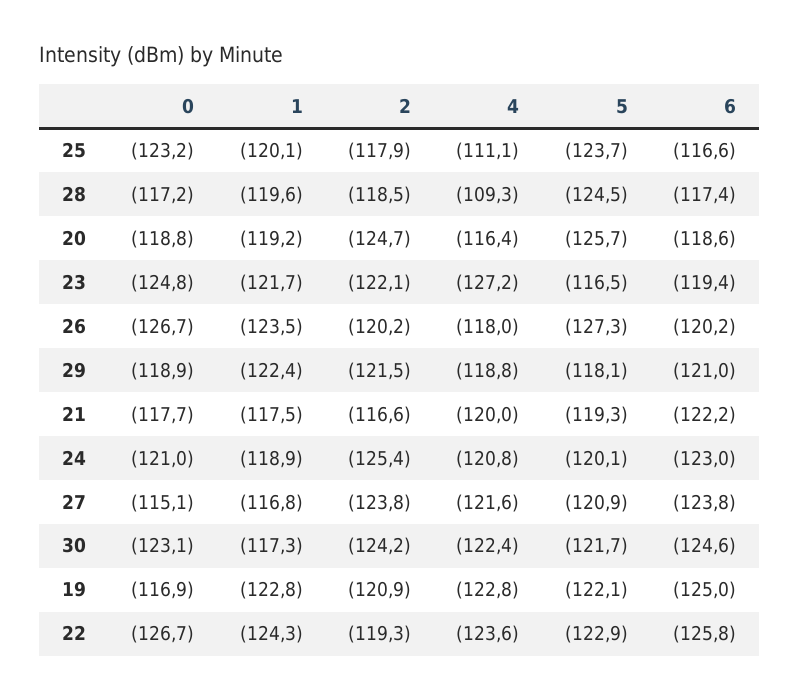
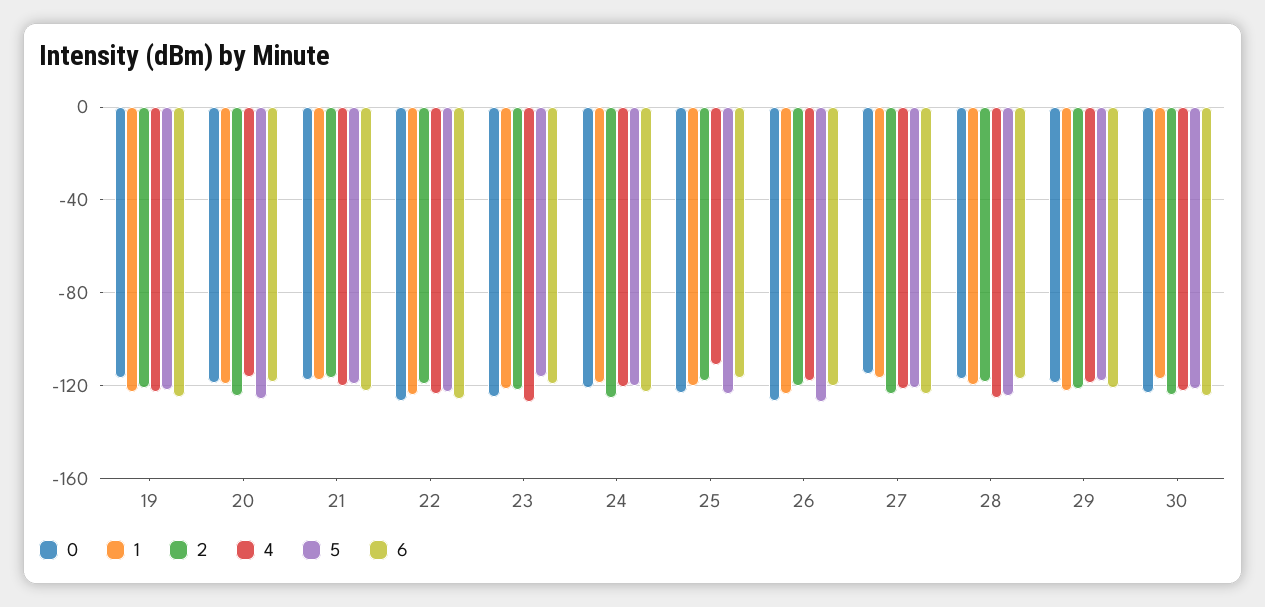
  {
    "0": {
      "25": -123.2,
      "28": -117.2,
      "20": -118.8,
      "23": -124.8,
      "26": -126.7,
      "29": -118.9,
      "21": -117.7,
      "24": -121,
      "27": -115.1,
      "30": -123.1,
      "19": -116.9,
      "22": -126.7
    },
    "1": {
      "25": -120.1,
      "28": -119.6,
      "20": -119.2,
      "23": -121.7,
      "26": -123.5,
      "29": -122.4,
      "21": -117.5,
      "24": -118.9,
      "27": -116.8,
      "30": -117.3,
      "19": -122.8,
      "22": -124.3
    },
    "2": {
      "25": -117.9,
      "28": -118.5,
      "20": -124.7,
      "23": -122.1,
      "26": -120.2,
      "29": -121.5,
      "21": -116.6,
      "24": -125.4,
      "27": -123.8,
      "30": -124.2,
      "19": -120.9,
      "22": -119.3
    },
    "4": {
      "25": -111.1,
-     "28": -109.3,
+     "28": -125,
      "20": -116.4,
      "23": -127.2,
      "26": -118,
      "29": -118.8,
      "21": -120,
      "24": -120.8,
      "27": -121.6,
      "30": -122.4,
      "19": -122.8,
      "22": -123.6
    },
    "5": {
      "25": -123.7,
      "28": -124.5,
      "20": -125.7,
      "23": -116.5,
      "26": -127.3,
      "29": -118.1,
      "21": -119.3,
      "24": -120.1,
      "27": -120.9,
      "30": -121.7,
      "19": -122.1,
      "22": -122.9
    },
    "6": {
      "25": -116.6,
      "28": -117.4,
      "20": -118.6,
      "23": -119.4,
      "26": -120.2,
      "29": -121,
      "21": -122.2,
      "24": -123,
      "27": -123.8,
      "30": -124.6,
      "19": -125,
      "22": -125.8
    }
  }

